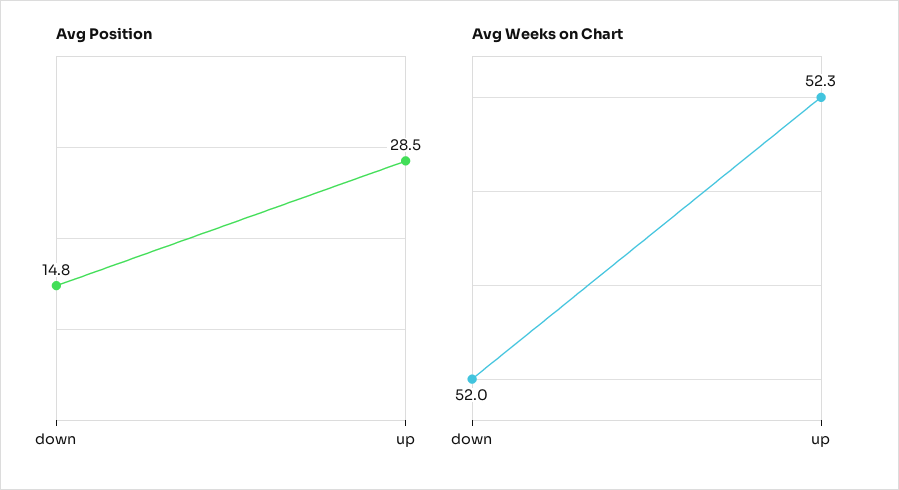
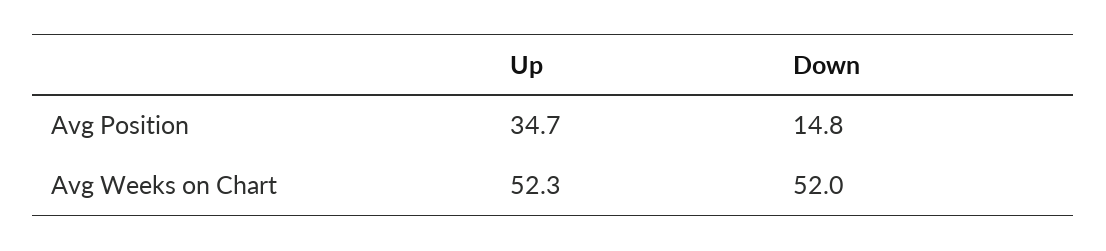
  {
    "Avg Position": {
      "down": 14.8,
-     "up": 28.5
+     "up": 34.7
    },
    "Avg Weeks on Chart": {
      "down": 52,
      "up": 52.3
    }
  }

